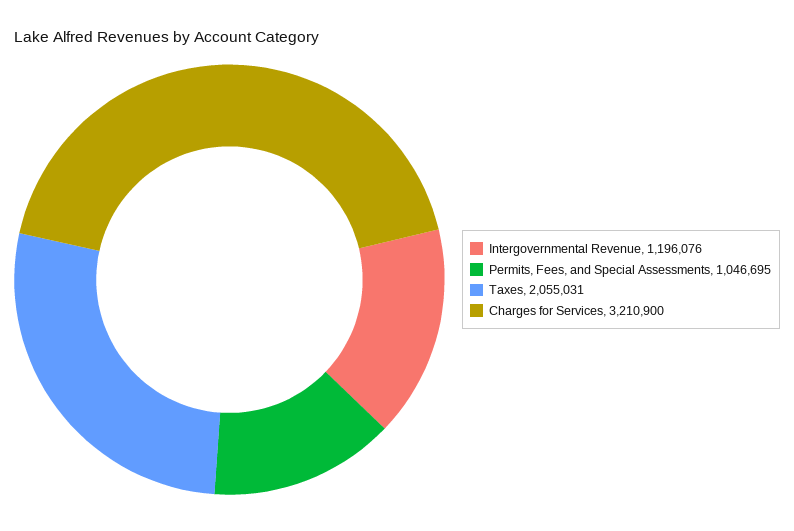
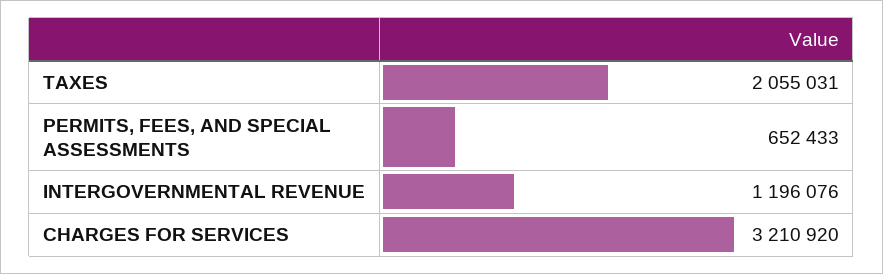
  {
    "Intergovernmental Revenue": 1196076,
-   "Permits, Fees, and Special Assessments": 1046695,
+   "Permits, Fees, and Special Assessments": 652433,
    "Taxes": 2055031,
-   "Charges for Services": 3210900
+   "Charges for Services": 3210920
  }

